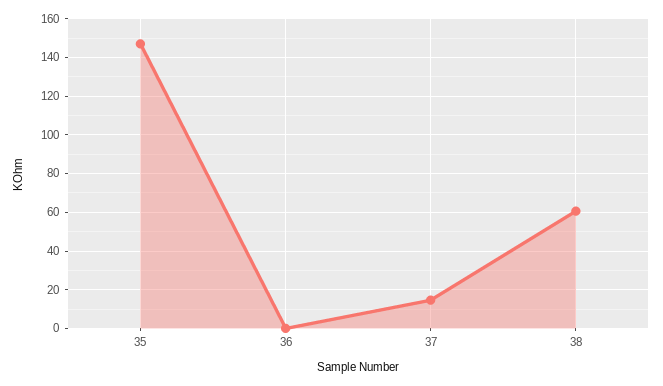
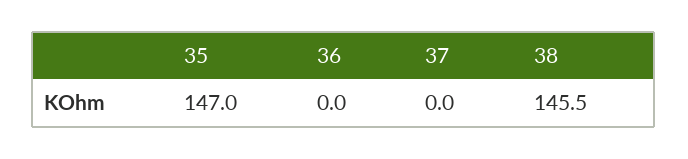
  {
    "35": 147,
    "36": 0,
-   "37": 15,
+   "37": 0,
-   "38": 60
+   "38": 145.5
  }

